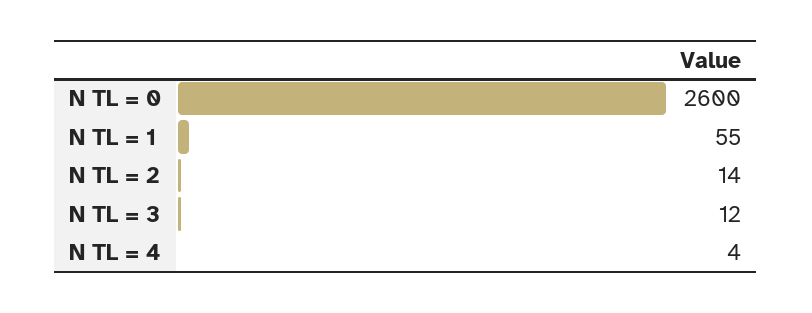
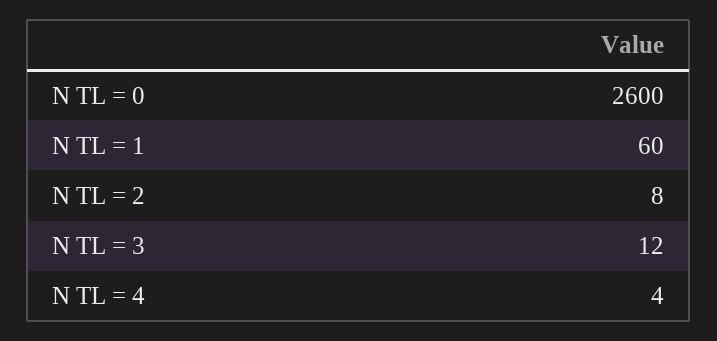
  {
    "N TL = 0": 2600,
-   "N TL = 1": 55,
+   "N TL = 1": 60,
-   "N TL = 2": 14,
+   "N TL = 2": 8,
    "N TL = 3": 12,
    "N TL = 4": 4
  }

